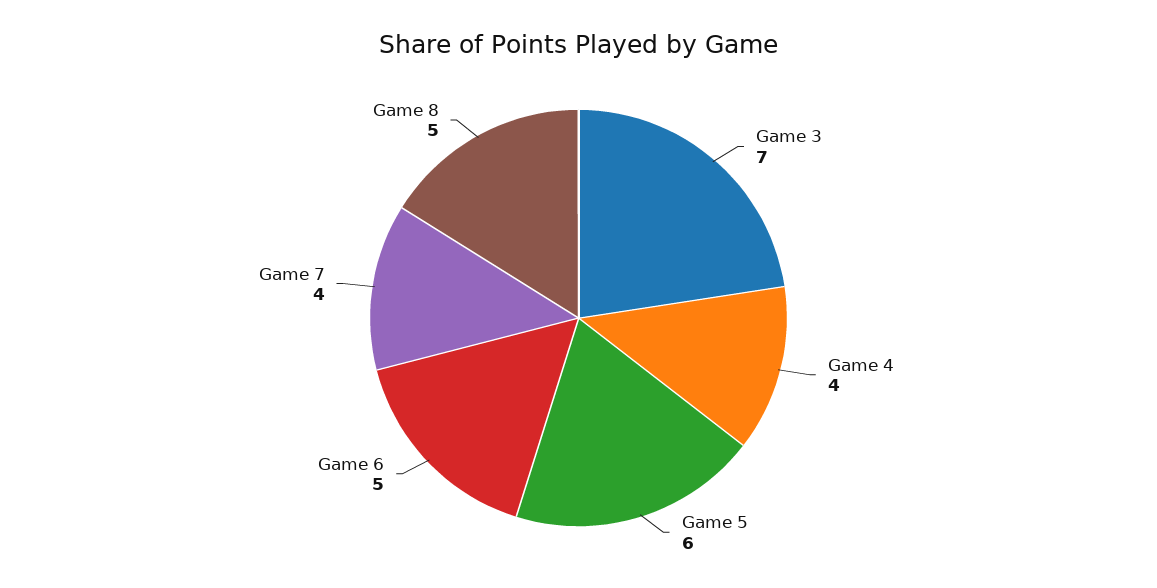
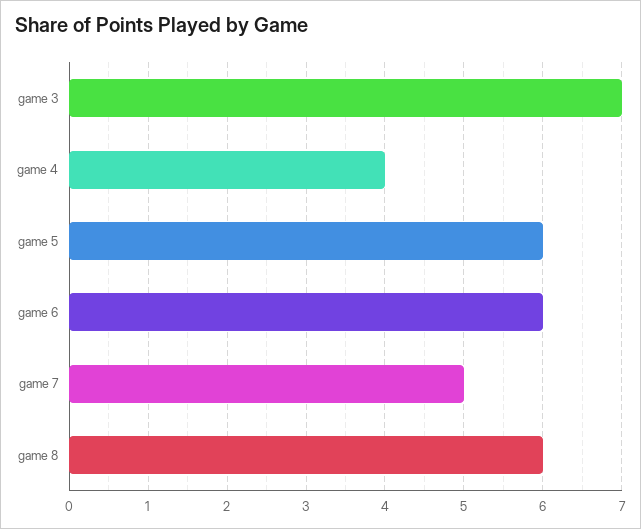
  {
    "Game 3": 7,
    "Game 4": 4,
    "Game 5": 6,
-   "Game 6": 5,
+   "Game 6": 6,
-   "Game 7": 4,
+   "Game 7": 5,
-   "Game 8": 5
+   "Game 8": 6
  }

